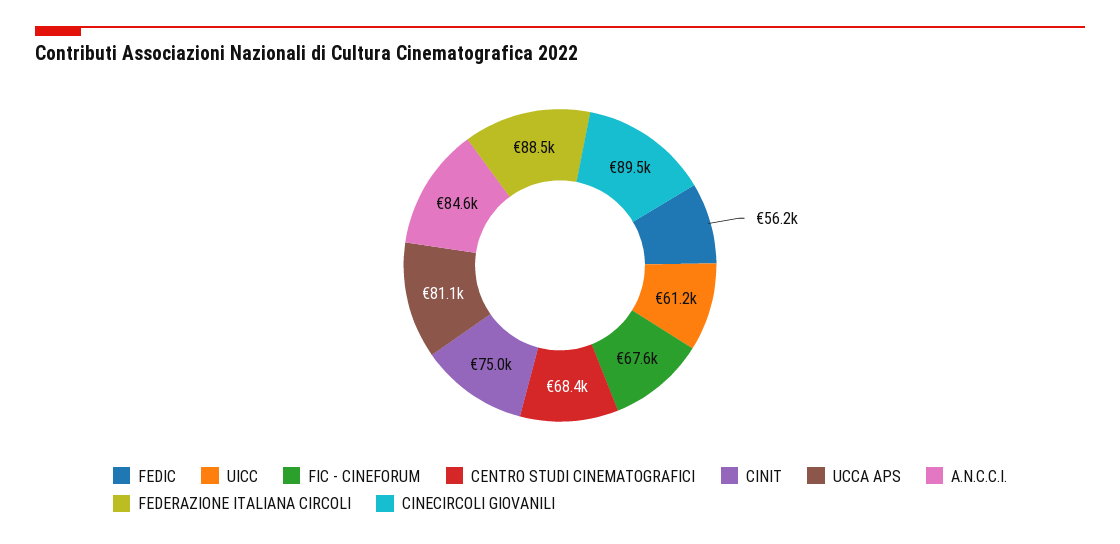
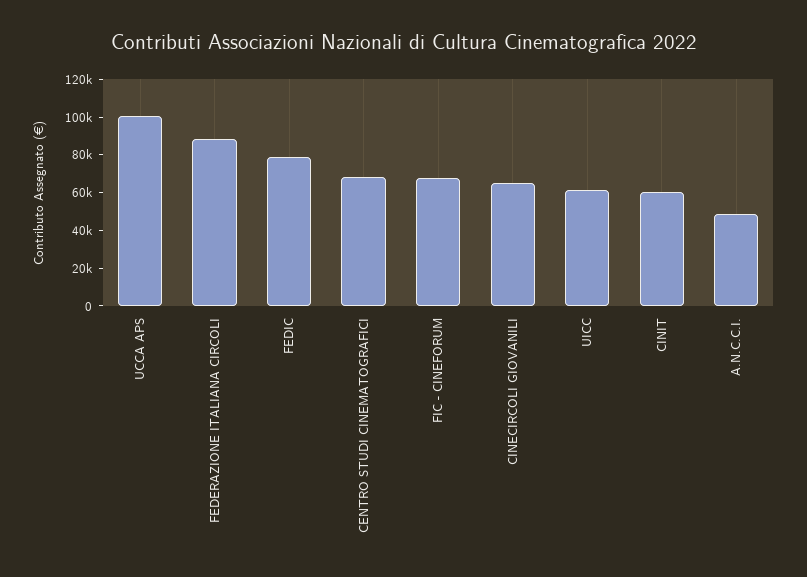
  {
-   "FEDIC": 56200,
+   "FEDIC": 80000,
    "UICC": 61200,
    "FIC - CINEFORUM": 67600,
    "CENTRO STUDI CINEMATOGRAFICI": 68400,
-   "CINIT": 75000,
+   "CINIT": 60000,
-   "UCCA APS": 81100,
+   "UCCA APS": 100000,
-   "A.N.C.C.I.": 84600,
+   "A.N.C.C.I.": 50000,
    "FEDERAZIONE ITALIANA CIRCOLI": 88500,
-   "CINECIRCOLI GIOVANILI": 89500
+   "CINECIRCOLI GIOVANILI": 65000
  }

